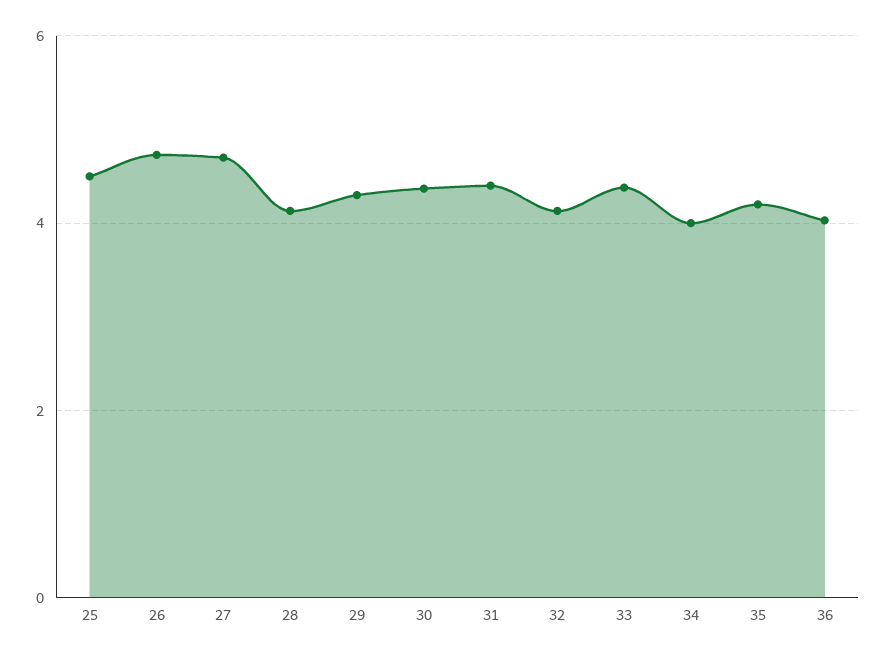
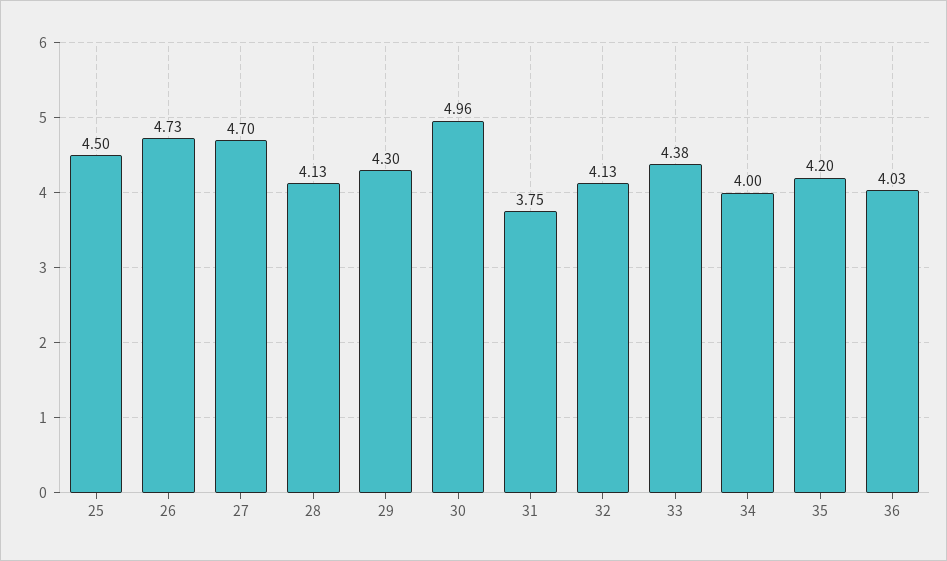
  {
    "25": 4.5,
    "26": 4.73,
    "27": 4.7,
    "28": 4.13,
    "29": 4.3,
-   "30": 4.4,
+   "30": 4.96,
-   "31": 4.4,
+   "31": 3.75,
    "32": 4.13,
    "33": 4.38,
    "34": 4,
    "35": 4.2,
    "36": 4.03
  }

